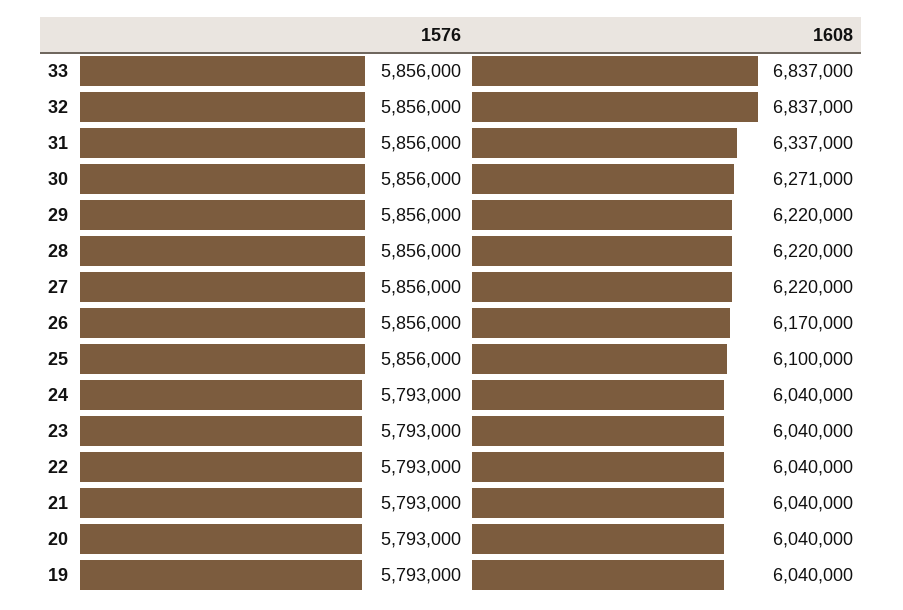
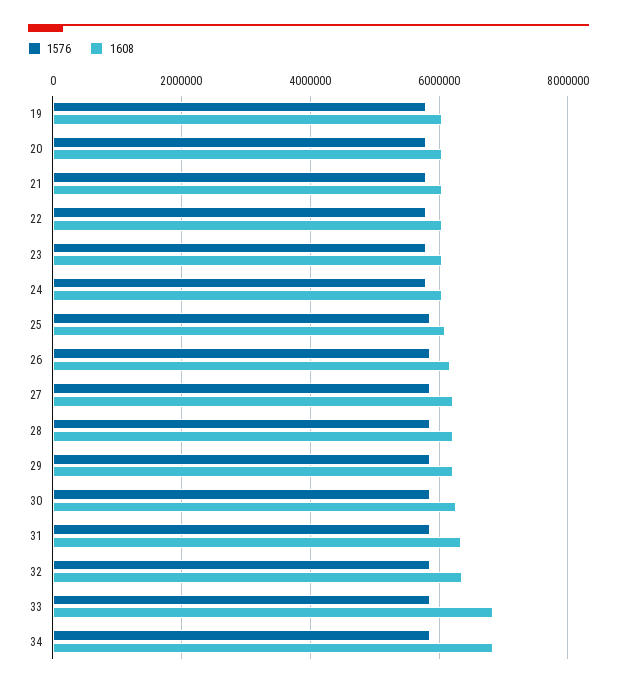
  {
    "1576": {
      "33": 5856000,
      "32": 5856000,
      "31": 5856000,
      "30": 5856000,
      "29": 5856000,
      "28": 5856000,
      "27": 5856000,
      "26": 5856000,
      "25": 5856000,
      "24": 5793000,
      "23": 5793000,
      "22": 5793000,
      "21": 5793000,
      "20": 5793000,
-     "19": 5793000
+     "19": 5793000,
+     "34": 5800000
    },
    "1608": {
      "33": 6837000,
-     "32": 6837000,
+     "32": 6400000,
      "31": 6337000,
      "30": 6271000,
      "29": 6220000,
      "28": 6220000,
      "27": 6220000,
      "26": 6170000,
      "25": 6100000,
      "24": 6040000,
      "23": 6040000,
      "22": 6040000,
      "21": 6040000,
      "20": 6040000,
-     "19": 6040000
+     "19": 6040000,
+     "34": 6800000
    }
  }

